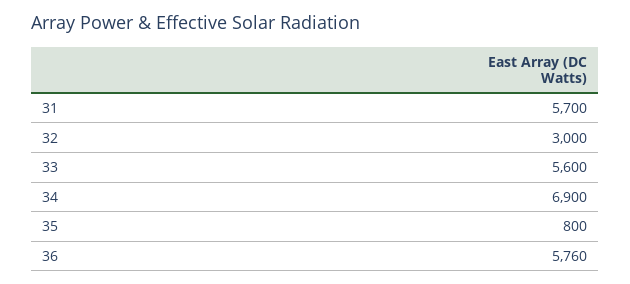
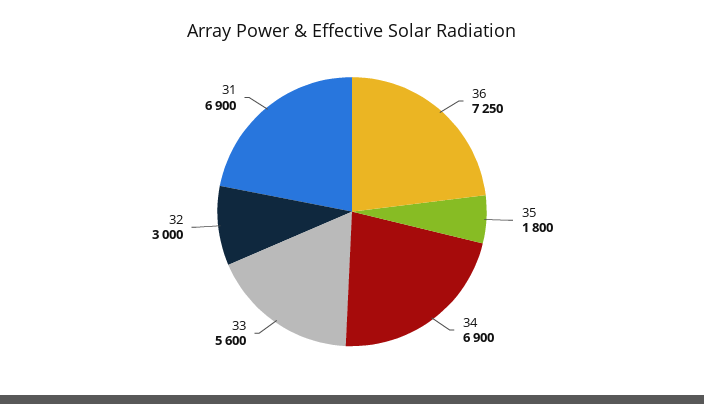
  {
-   "31": 5700,
+   "31": 6900,
    "32": 3000,
    "33": 5600,
    "34": 6900,
-   "35": 800,
+   "35": 1800,
-   "36": 5760
+   "36": 7250
  }

